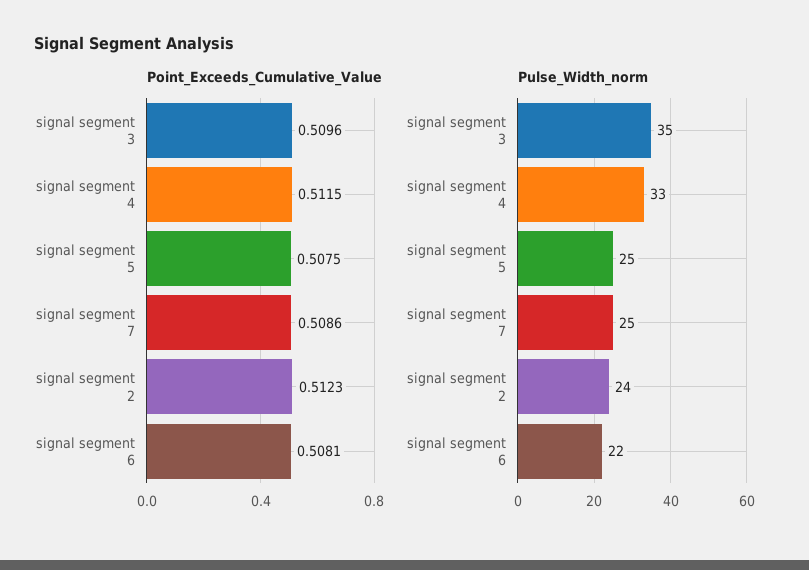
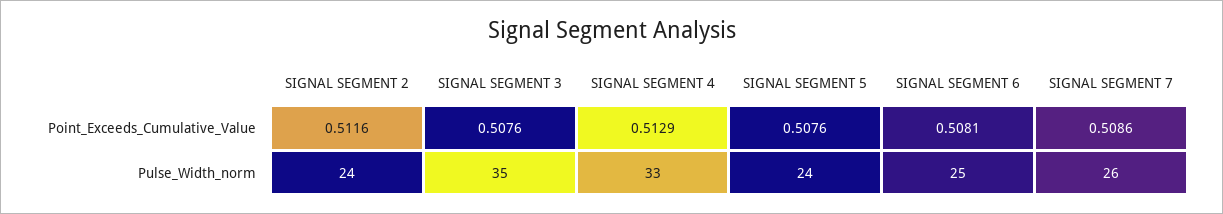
  {
    "Point_Exceeds_Cumulative_Value": {
-     "signal segment 3": 0.5096,
+     "signal segment 3": 0.5076,
-     "signal segment 4": 0.5115,
+     "signal segment 4": 0.5129,
-     "signal segment 5": 0.5075,
+     "signal segment 5": 0.5076,
      "signal segment 7": 0.5086,
-     "signal segment 2": 0.5123,
+     "signal segment 2": 0.5116,
      "signal segment 6": 0.5081
    },
    "Pulse_Width_norm": {
      "signal segment 3": 35,
      "signal segment 4": 33,
-     "signal segment 5": 25,
+     "signal segment 5": 24,
-     "signal segment 7": 25,
+     "signal segment 7": 26,
      "signal segment 2": 24,
-     "signal segment 6": 22
+     "signal segment 6": 25
    }
  }

